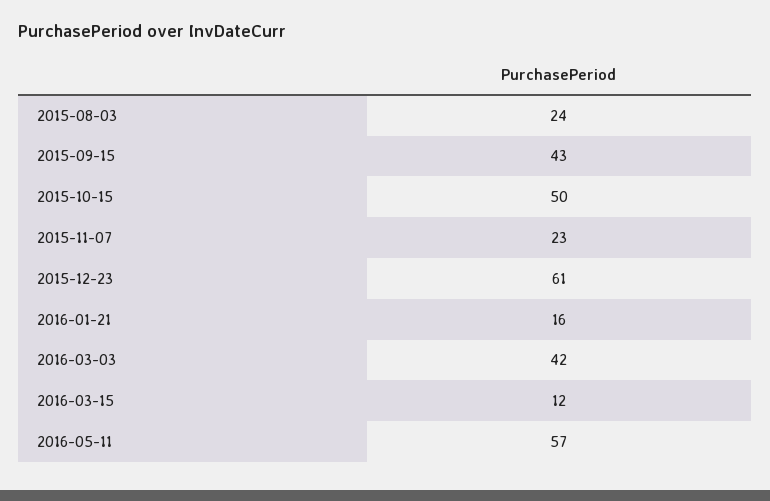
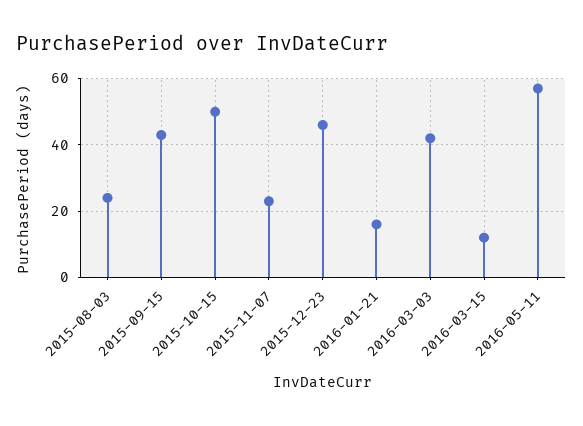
  {
    "2015-08-03": 24,
    "2015-09-15": 43,
    "2015-10-15": 50,
    "2015-11-07": 23,
-   "2015-12-23": 61,
+   "2015-12-23": 45,
    "2016-01-21": 16,
    "2016-03-03": 42,
    "2016-03-15": 12,
    "2016-05-11": 57
  }

